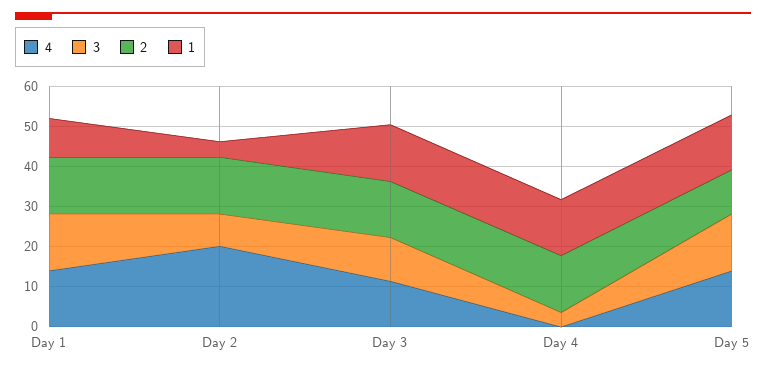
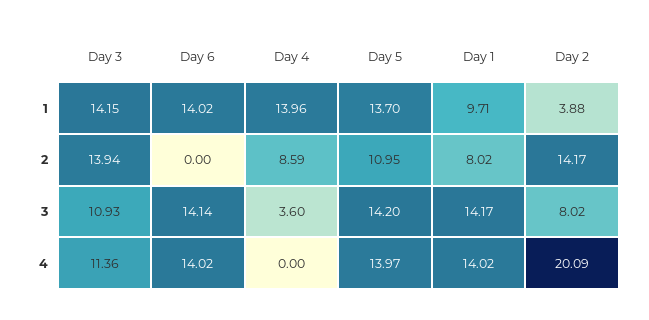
  {
    "4": {
      "Day 1": 14.02,
      "Day 2": 20.09,
      "Day 3": 11.36,
      "Day 4": 0,
-     "Day 5": 13.97
+     "Day 5": 13.97,
+     "Day 6": 14.02
    },
    "3": {
      "Day 1": 14.17,
      "Day 2": 8.02,
      "Day 3": 10.93,
      "Day 4": 3.6,
-     "Day 5": 14.2
+     "Day 5": 14.2,
+     "Day 6": 14.14
    },
    "2": {
-     "Day 1": 14,
+     "Day 1": 8.02,
      "Day 2": 14.17,
      "Day 3": 13.94,
-     "Day 4": 14,
+     "Day 4": 8.59,
-     "Day 5": 10.95
+     "Day 5": 10.95,
+     "Day 6": 0
    },
    "1": {
      "Day 1": 9.71,
      "Day 2": 3.88,
      "Day 3": 14.15,
      "Day 4": 13.96,
-     "Day 5": 13.7
+     "Day 5": 13.7,
+     "Day 6": 14.02
    }
  }

